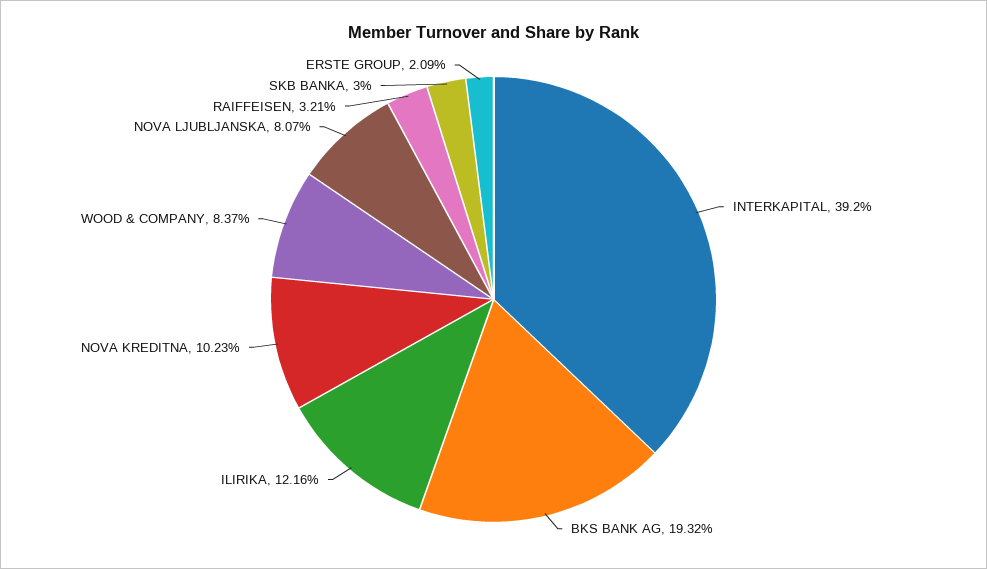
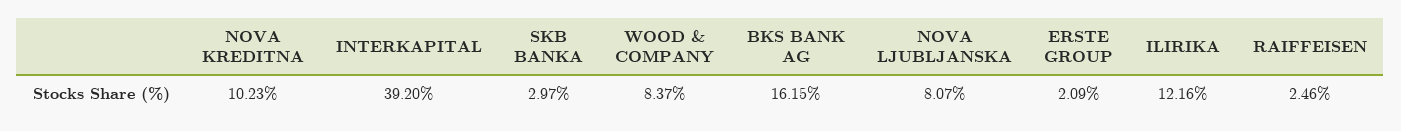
  {
    "INTERKAPITAL": 39.2,
-   "BKS BANK AG": 19.32,
+   "BKS BANK AG": 16.15,
    "ILIRIKA": 12.16,
    "NOVA KREDITNA": 10.23,
    "WOOD & COMPANY": 8.37,
    "NOVA LJUBLJANSKA": 8.07,
-   "RAIFFEISEN": 3.21,
+   "RAIFFEISEN": 2.46,
-   "SKB BANKA": 3,
+   "SKB BANKA": 2.97,
    "ERSTE GROUP": 2.09
  }

